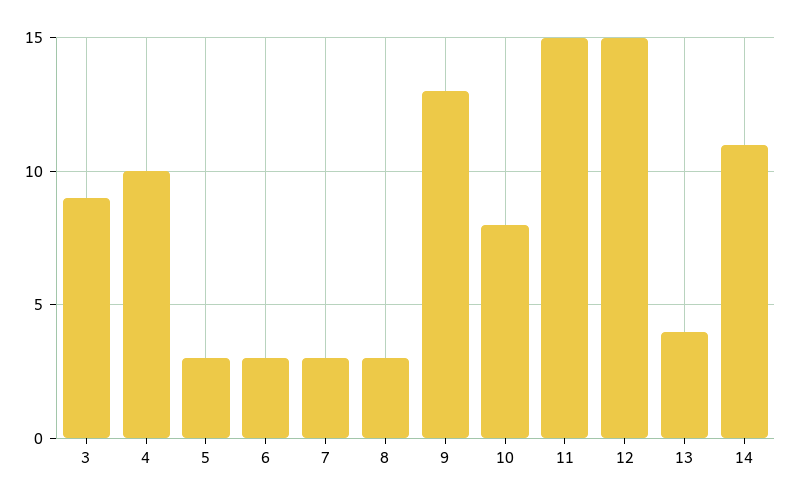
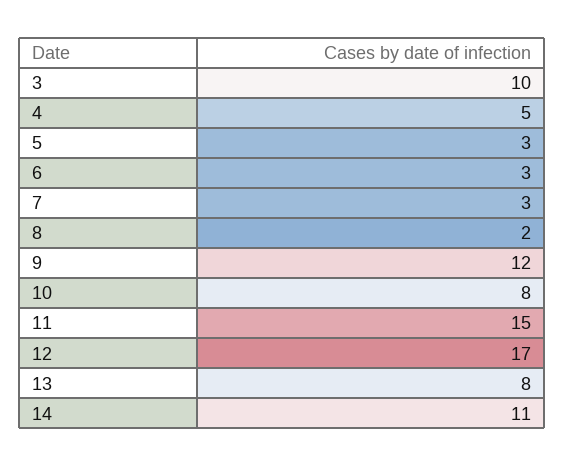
  {
-   "3": 9,
+   "3": 10,
-   "4": 10,
+   "4": 5,
    "5": 3,
    "6": 3,
    "7": 3,
-   "8": 3,
+   "8": 2,
-   "9": 13,
+   "9": 12,
    "10": 8,
    "11": 15,
-   "12": 15,
+   "12": 17,
-   "13": 4,
+   "13": 8,
    "14": 11
  }

